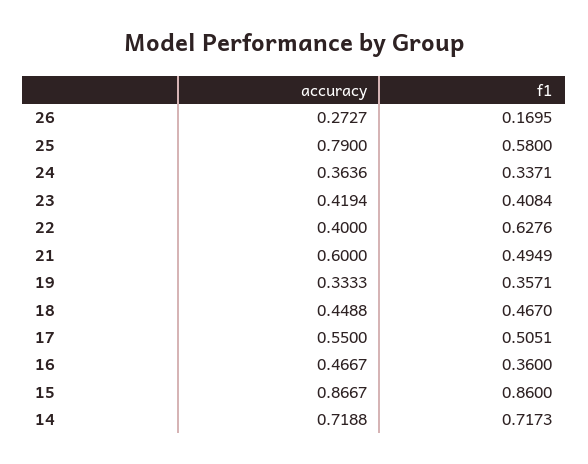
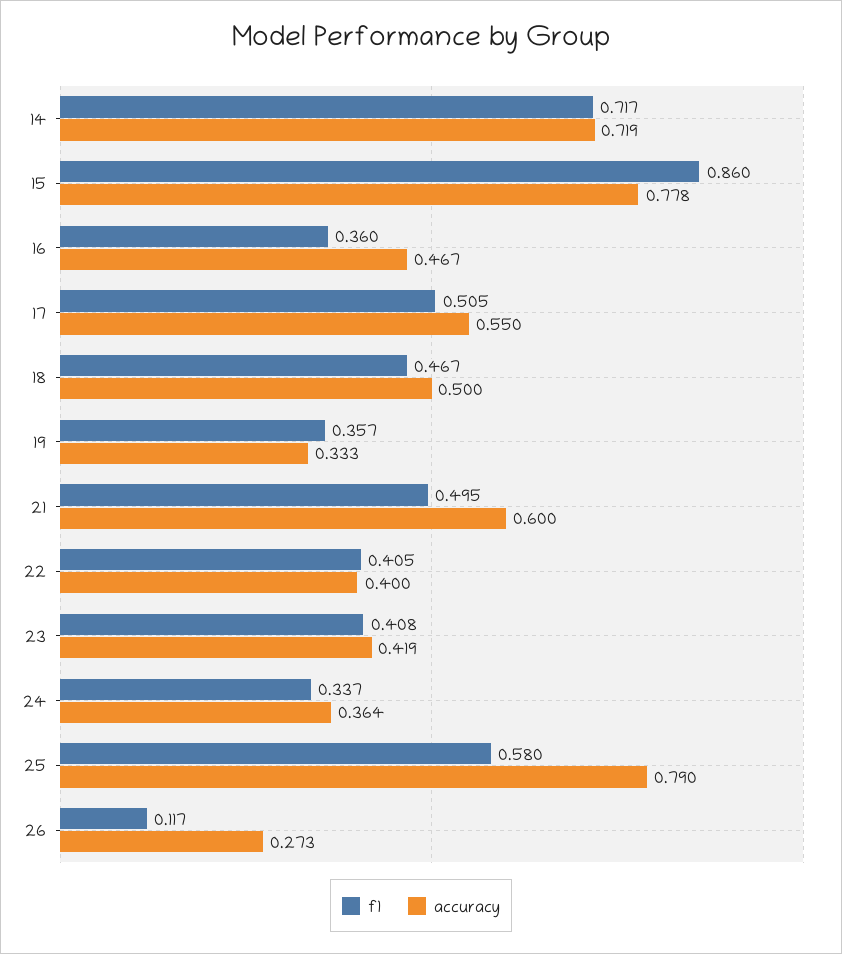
  {
    "accuracy": {
      "26": 0.2727,
      "25": 0.79,
      "24": 0.3636,
      "23": 0.4194,
      "22": 0.4,
      "21": 0.6,
      "19": 0.3333,
-     "18": 0.4488,
+     "18": 0.5,
      "17": 0.55,
      "16": 0.4667,
-     "15": 0.8667,
+     "15": 0.778,
      "14": 0.7188
    },
    "f1": {
-     "26": 0.1695,
+     "26": 0.117,
      "25": 0.58,
      "24": 0.3371,
      "23": 0.4084,
-     "22": 0.6276,
+     "22": 0.405,
      "21": 0.4949,
      "19": 0.3571,
      "18": 0.467,
      "17": 0.5051,
      "16": 0.36,
      "15": 0.86,
      "14": 0.7173
    }
  }

